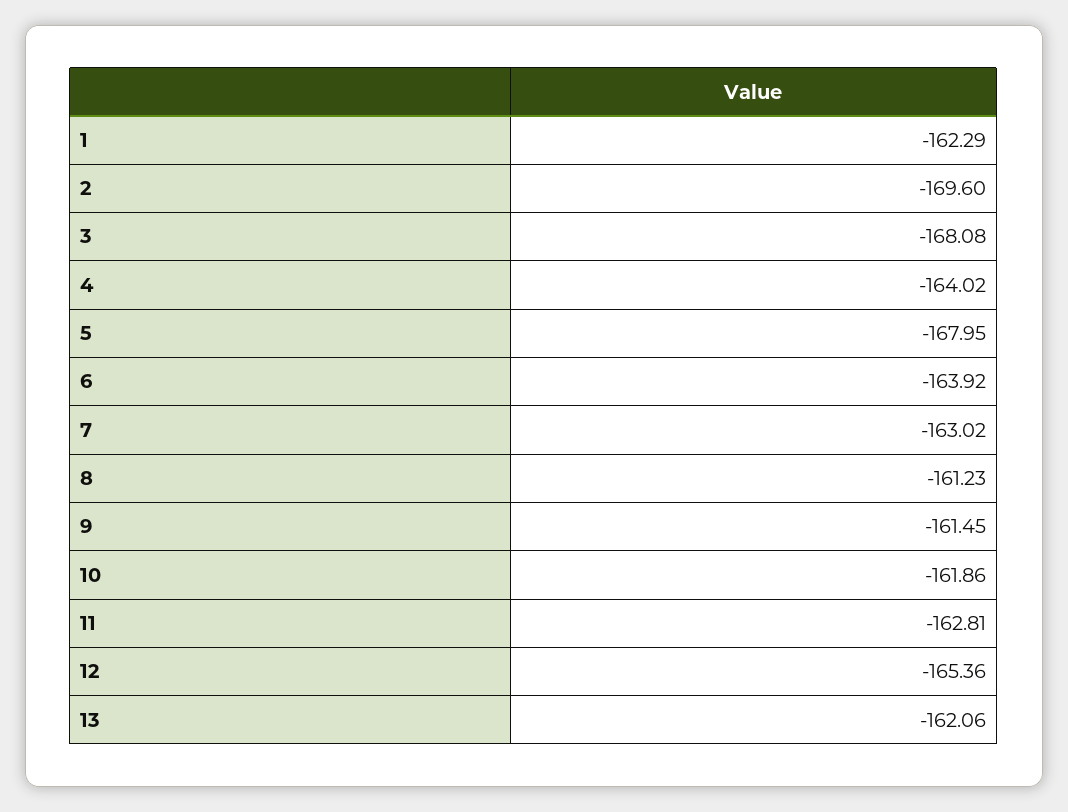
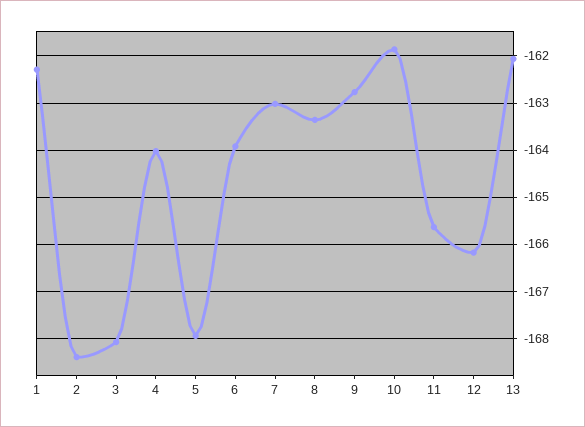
  {
    "1": -162.29,
-   "2": -169.6,
+   "2": -168.4,
    "3": -168.08,
    "4": -164.02,
    "5": -167.95,
    "6": -163.92,
    "7": -163.02,
-   "8": -161.23,
+   "8": -163.4,
-   "9": -161.45,
+   "9": -162.8,
    "10": -161.86,
-   "11": -162.81,
+   "11": -165.6,
-   "12": -165.36,
+   "12": -166.2,
    "13": -162.06
  }

